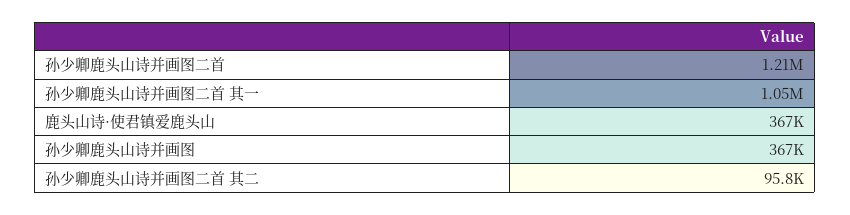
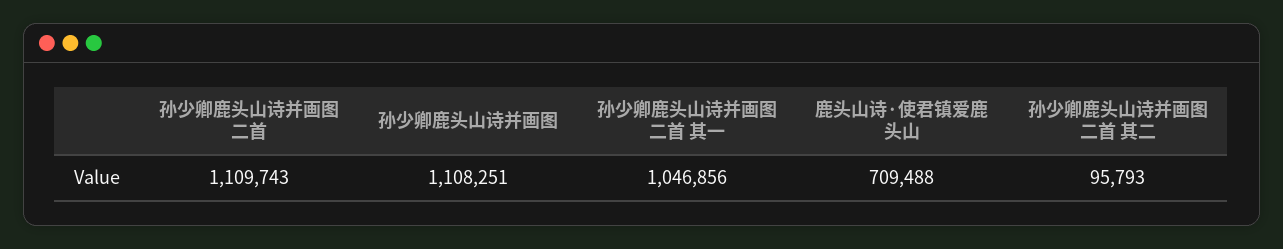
  {
-   "孙少卿鹿头山诗并画图二首": 1210000,
+   "孙少卿鹿头山诗并画图二首": 1109743,
    "孙少卿鹿头山诗并画图二首 其一": 1046856,
-   "鹿头山诗·使君镇爱鹿头山": 367000,
+   "鹿头山诗·使君镇爱鹿头山": 709488,
-   "孙少卿鹿头山诗并画图": 367000,
+   "孙少卿鹿头山诗并画图": 1108251,
    "孙少卿鹿头山诗并画图二首 其二": 95793
  }

